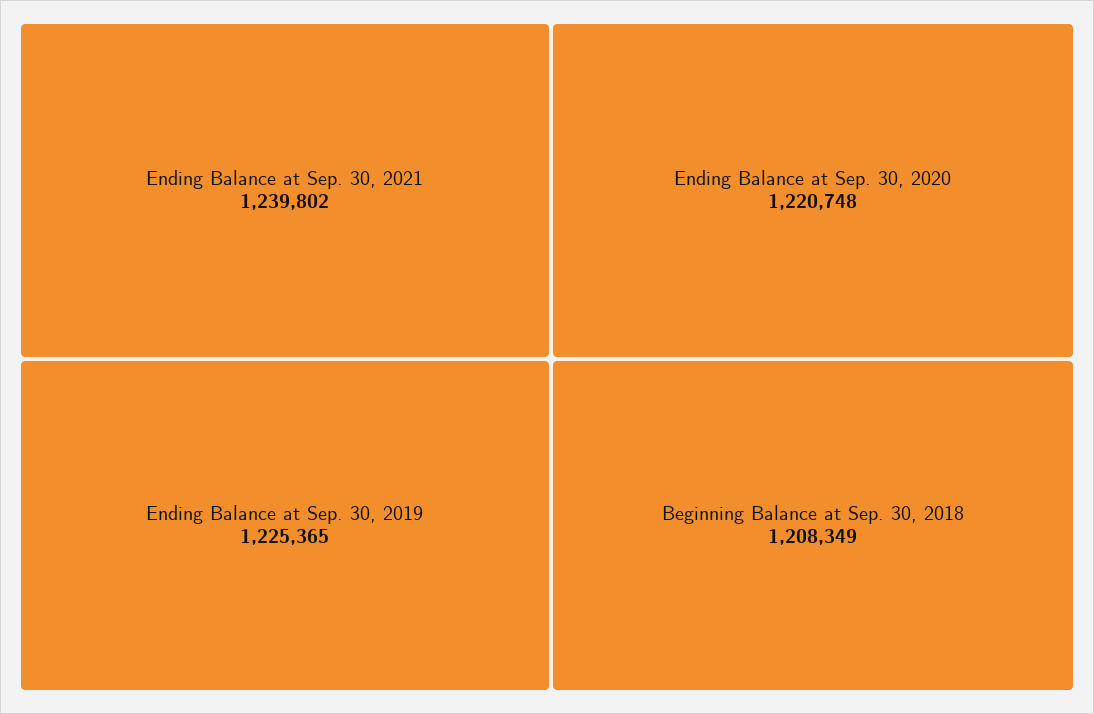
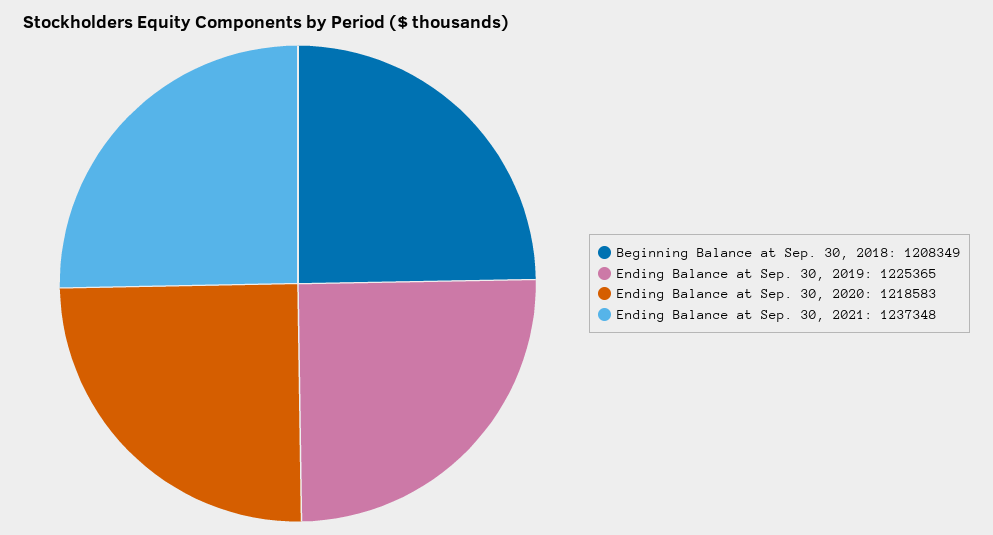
  {
-   "Ending Balance at Sep. 30, 2021": 1239802,
+   "Ending Balance at Sep. 30, 2021": 1237348,
    "Ending Balance at Sep. 30, 2019": 1225365,
-   "Ending Balance at Sep. 30, 2020": 1220748,
+   "Ending Balance at Sep. 30, 2020": 1218583,
    "Beginning Balance at Sep. 30, 2018": 1208349
  }

